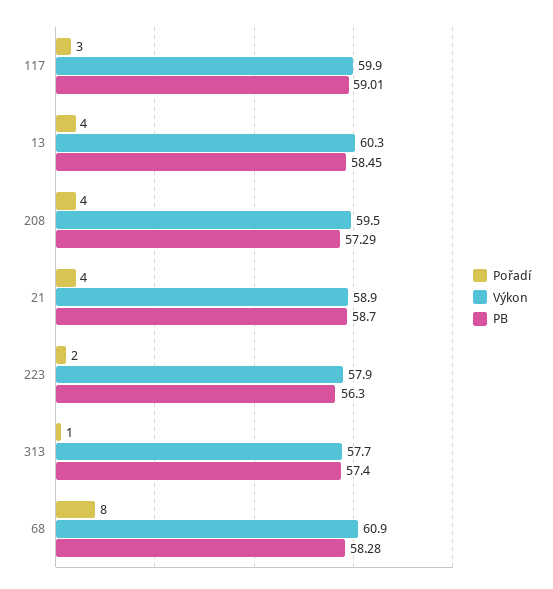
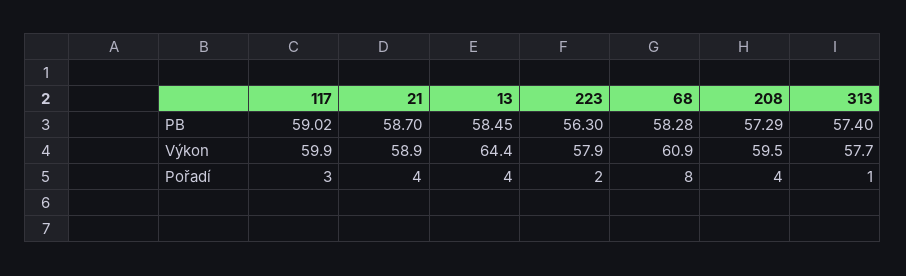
  {
    "Pořadí": {
      "117": 3,
      "13": 4,
      "208": 4,
      "21": 4,
      "223": 2,
      "313": 1,
      "68": 8
    },
    "Výkon": {
      "117": 59.9,
-     "13": 60.3,
+     "13": 64.4,
      "208": 59.5,
      "21": 58.9,
      "223": 57.9,
      "313": 57.7,
      "68": 60.9
    },
    "PB": {
-     "117": 59.01,
+     "117": 59.02,
      "13": 58.45,
      "208": 57.29,
      "21": 58.7,
      "223": 56.3,
      "313": 57.4,
      "68": 58.28
    }
  }

